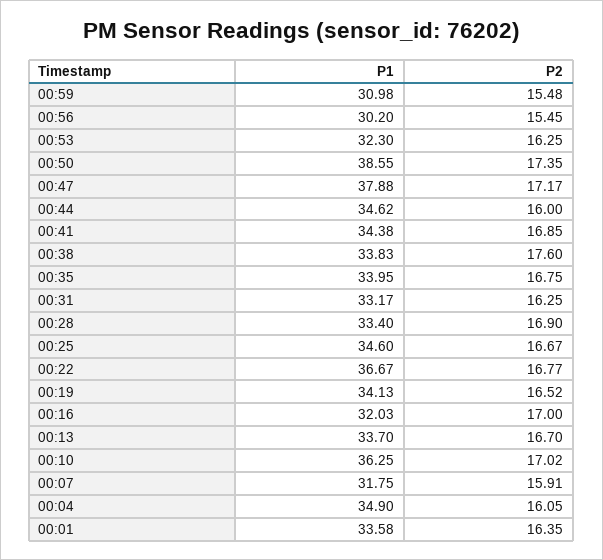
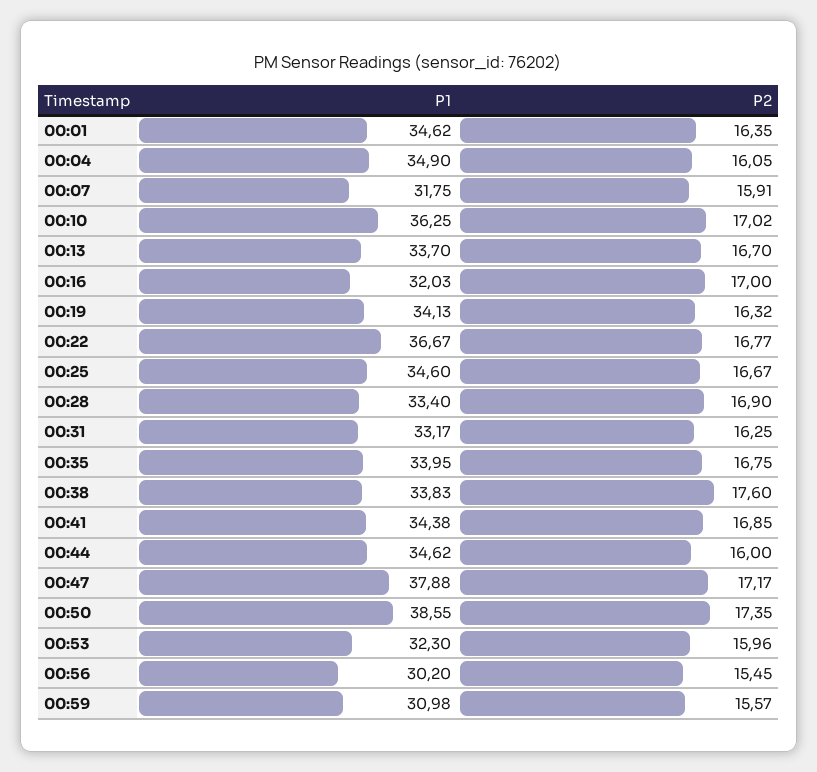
  {
    "P1": {
      "00:59": 30.98,
      "00:56": 30.2,
      "00:53": 32.3,
      "00:50": 38.55,
      "00:47": 37.88,
      "00:44": 34.62,
      "00:41": 34.38,
      "00:38": 33.83,
      "00:35": 33.95,
      "00:31": 33.17,
      "00:28": 33.4,
      "00:25": 34.6,
      "00:22": 36.67,
      "00:19": 34.13,
      "00:16": 32.03,
      "00:13": 33.7,
      "00:10": 36.25,
      "00:07": 31.75,
      "00:04": 34.9,
-     "00:01": 33.58
+     "00:01": 34.62
    },
    "P2": {
-     "00:59": 15.48,
+     "00:59": 15.57,
      "00:56": 15.45,
-     "00:53": 16.25,
+     "00:53": 15.96,
      "00:50": 17.35,
      "00:47": 17.17,
      "00:44": 16,
      "00:41": 16.85,
      "00:38": 17.6,
      "00:35": 16.75,
      "00:31": 16.25,
      "00:28": 16.9,
      "00:25": 16.67,
      "00:22": 16.77,
-     "00:19": 16.52,
+     "00:19": 16.32,
      "00:16": 17,
      "00:13": 16.7,
      "00:10": 17.02,
      "00:07": 15.91,
      "00:04": 16.05,
      "00:01": 16.35
    }
  }

